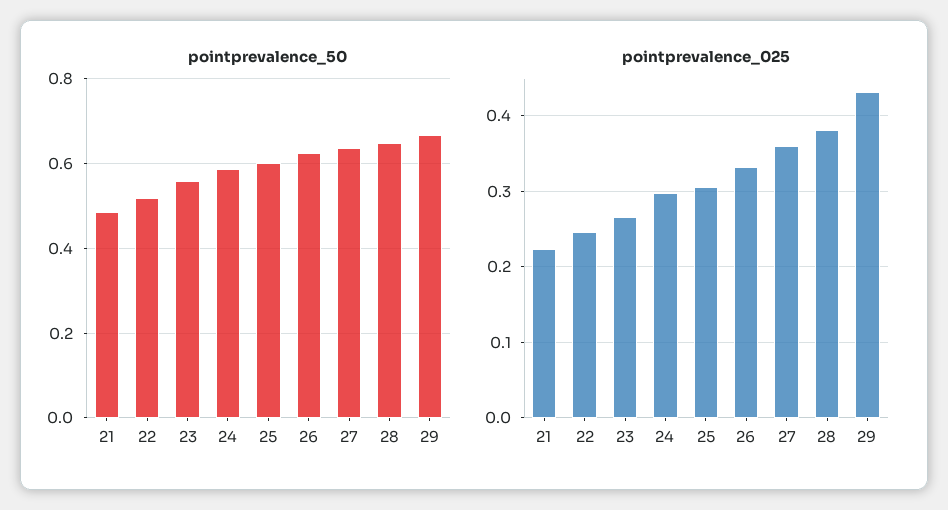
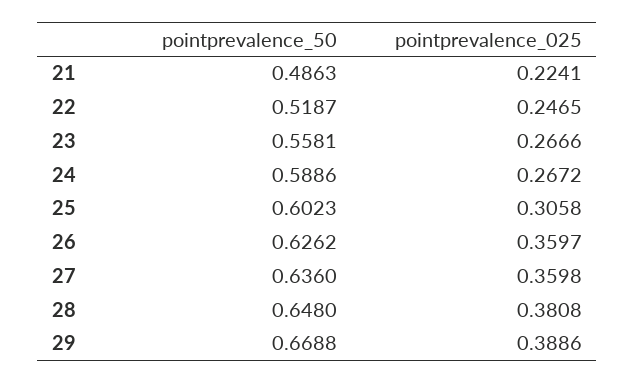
  {
    "pointprevalence_50": {
      "21": 0.4863,
      "22": 0.5187,
      "23": 0.5581,
      "24": 0.5886,
      "25": 0.6023,
      "26": 0.6262,
      "27": 0.636,
      "28": 0.648,
      "29": 0.6688
    },
    "pointprevalence_025": {
      "21": 0.2241,
      "22": 0.2465,
      "23": 0.2666,
-     "24": 0.3,
+     "24": 0.2672,
      "25": 0.3058,
-     "26": 0.33,
+     "26": 0.3597,
      "27": 0.3598,
      "28": 0.3808,
-     "29": 0.43
+     "29": 0.3886
    }
  }

